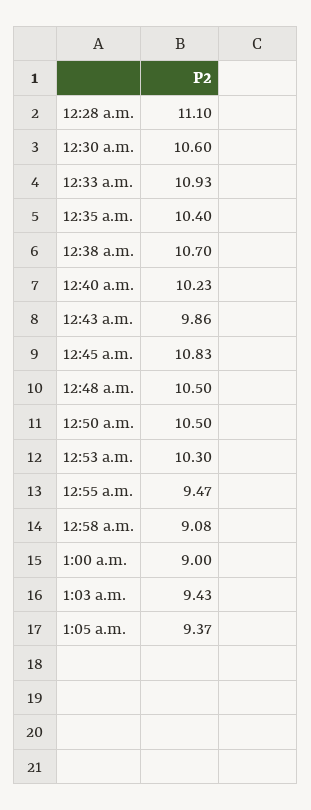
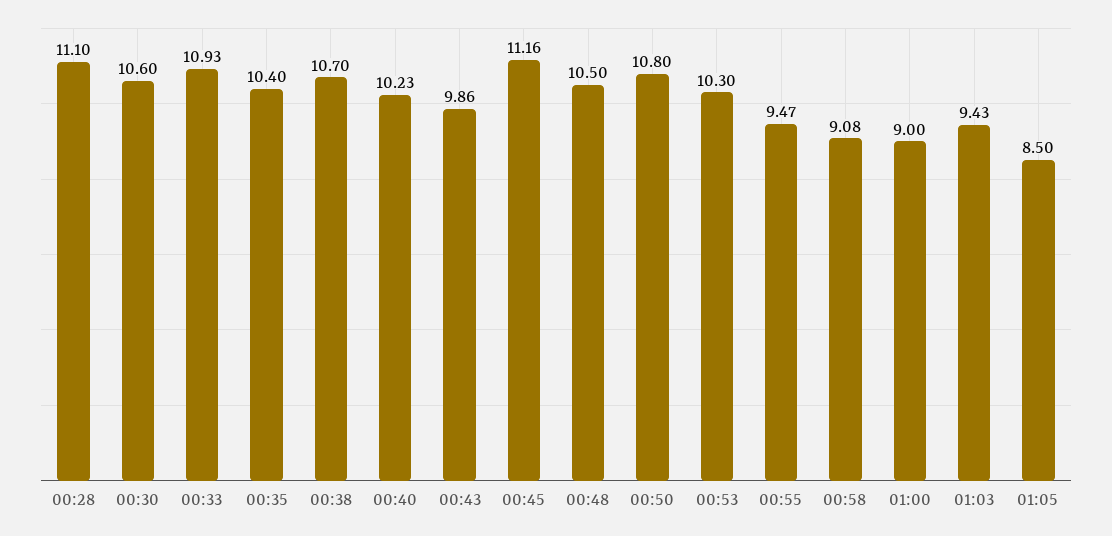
  {
    "12:28 a.m.": 11.1,
    "12:30 a.m.": 10.6,
    "12:33 a.m.": 10.93,
    "12:35 a.m.": 10.4,
    "12:38 a.m.": 10.7,
    "12:40 a.m.": 10.23,
    "12:43 a.m.": 9.86,
-   "12:45 a.m.": 10.83,
+   "12:45 a.m.": 11.16,
    "12:48 a.m.": 10.5,
-   "12:50 a.m.": 10.5,
+   "12:50 a.m.": 10.8,
    "12:53 a.m.": 10.3,
    "12:55 a.m.": 9.47,
    "12:58 a.m.": 9.08,
    "1:00 a.m.": 9,
    "1:03 a.m.": 9.43,
-   "1:05 a.m.": 9.37
+   "1:05 a.m.": 8.5
  }

